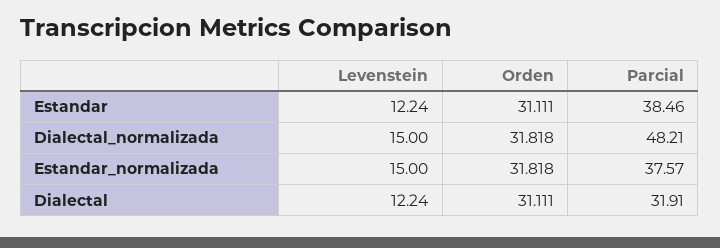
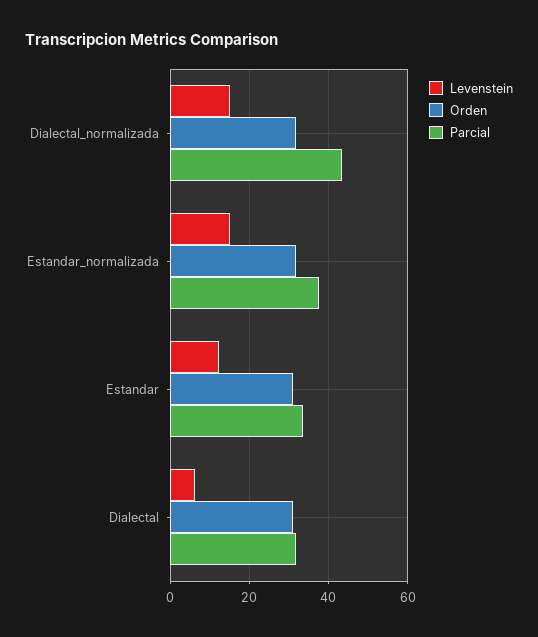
  {
    "Levenstein": {
      "Estandar": 12.24,
      "Dialectal_normalizada": 15,
      "Estandar_normalizada": 15,
-     "Dialectal": 12.24
+     "Dialectal": 6
    },
    "Orden": {
      "Estandar": 31.111,
      "Dialectal_normalizada": 31.818,
      "Estandar_normalizada": 31.818,
      "Dialectal": 31.111
    },
    "Parcial": {
-     "Estandar": 38.46,
+     "Estandar": 34,
-     "Dialectal_normalizada": 48.21,
+     "Dialectal_normalizada": 44,
      "Estandar_normalizada": 37.57,
      "Dialectal": 31.91
    }
  }

